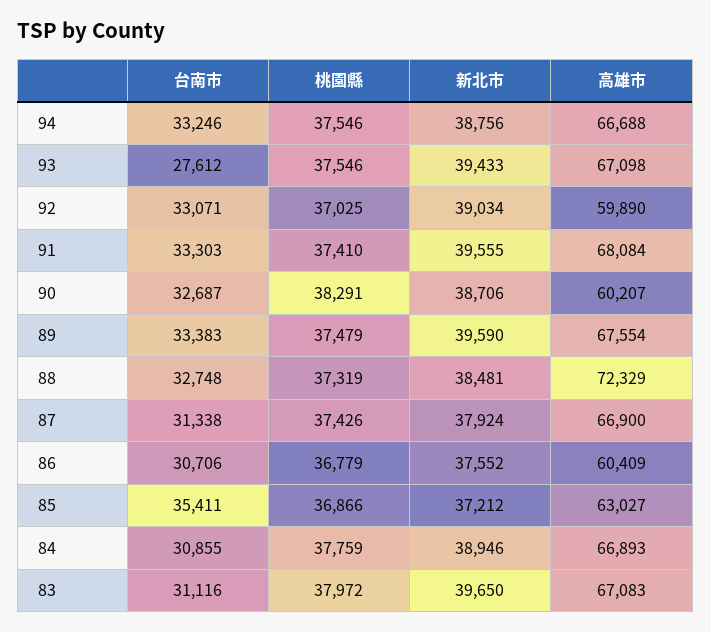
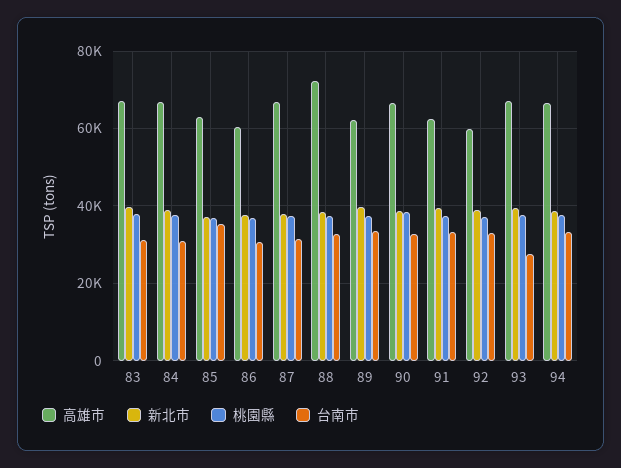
  {
    "台南市": {
      "94": 33246,
      "93": 27612,
      "92": 33071,
      "91": 33303,
      "90": 32687,
      "89": 33383,
      "88": 32748,
      "87": 31338,
      "86": 30706,
      "85": 35411,
      "84": 30855,
      "83": 31116
    },
    "桃園縣": {
      "94": 37546,
      "93": 37546,
      "92": 37025,
      "91": 37410,
      "90": 38291,
      "89": 37479,
      "88": 37319,
      "87": 37426,
      "86": 36779,
      "85": 36866,
      "84": 37759,
      "83": 37972
    },
    "新北市": {
      "94": 38756,
      "93": 39433,
      "92": 39034,
      "91": 39555,
      "90": 38706,
      "89": 39590,
      "88": 38481,
      "87": 37924,
      "86": 37552,
      "85": 37212,
      "84": 38946,
      "83": 39650
    },
    "高雄市": {
      "94": 66688,
      "93": 67098,
      "92": 59890,
-     "91": 68084,
+     "91": 62000,
-     "90": 60207,
+     "90": 66000,
-     "89": 67554,
+     "89": 62000,
      "88": 72329,
      "87": 66900,
      "86": 60409,
      "85": 63027,
      "84": 66893,
      "83": 67083
    }
  }

